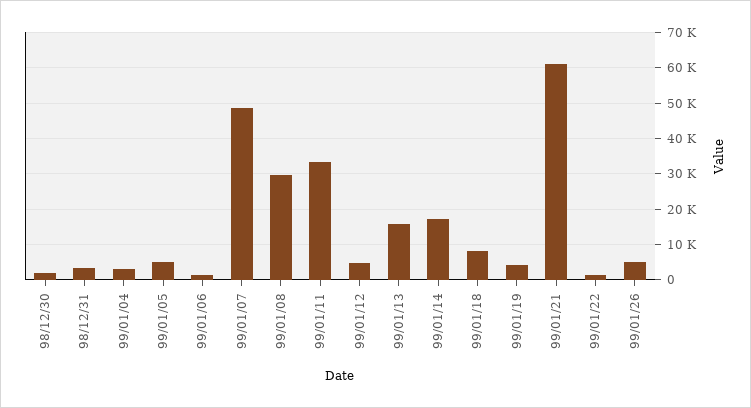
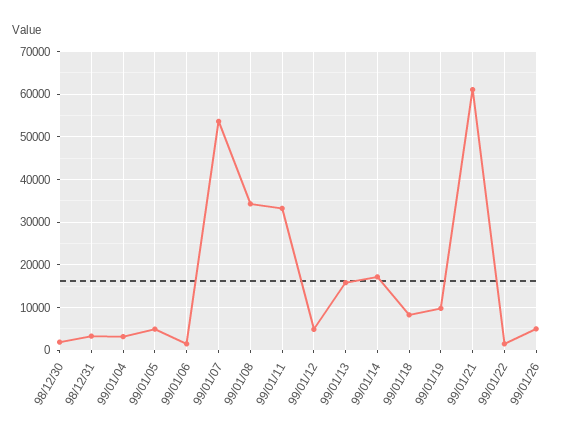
  {
    "98/12/30": 2000,
    "98/12/31": 4000,
    "99/01/04": 4000,
    "99/01/05": 4000,
    "99/01/06": 2000,
-   "99/01/07": 48000,
+   "99/01/07": 54000,
-   "99/01/08": 30000,
+   "99/01/08": 34000,
    "99/01/11": 34000,
    "99/01/12": 4000,
    "99/01/13": 16000,
    "99/01/14": 18000,
    "99/01/18": 8000,
-   "99/01/19": 4000,
+   "99/01/19": 10000,
    "99/01/21": 62000,
    "99/01/22": 2000,
    "99/01/26": 4000
  }

